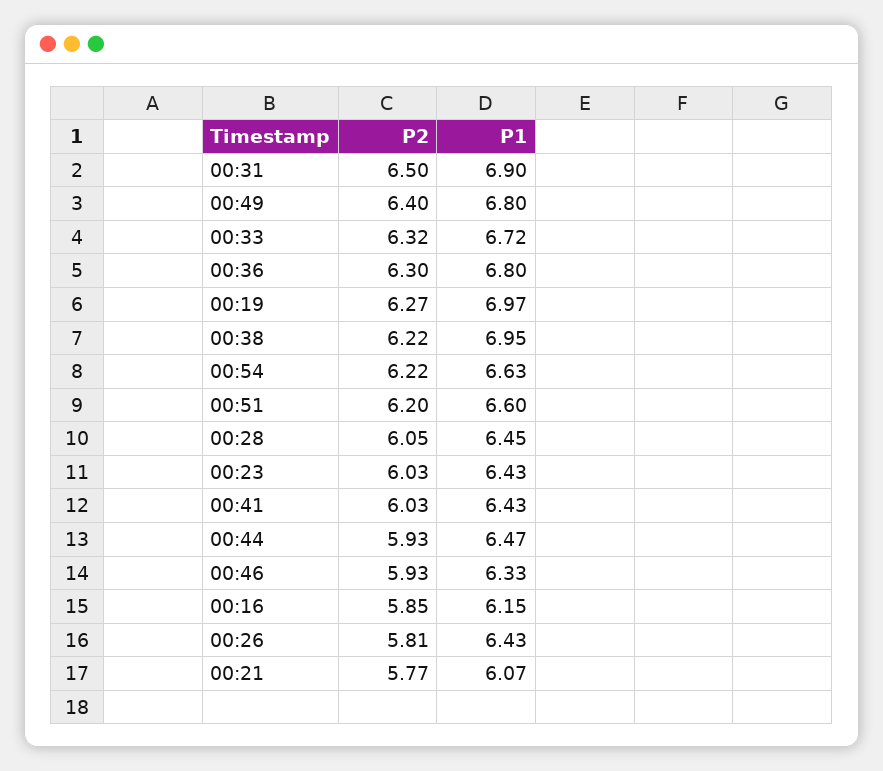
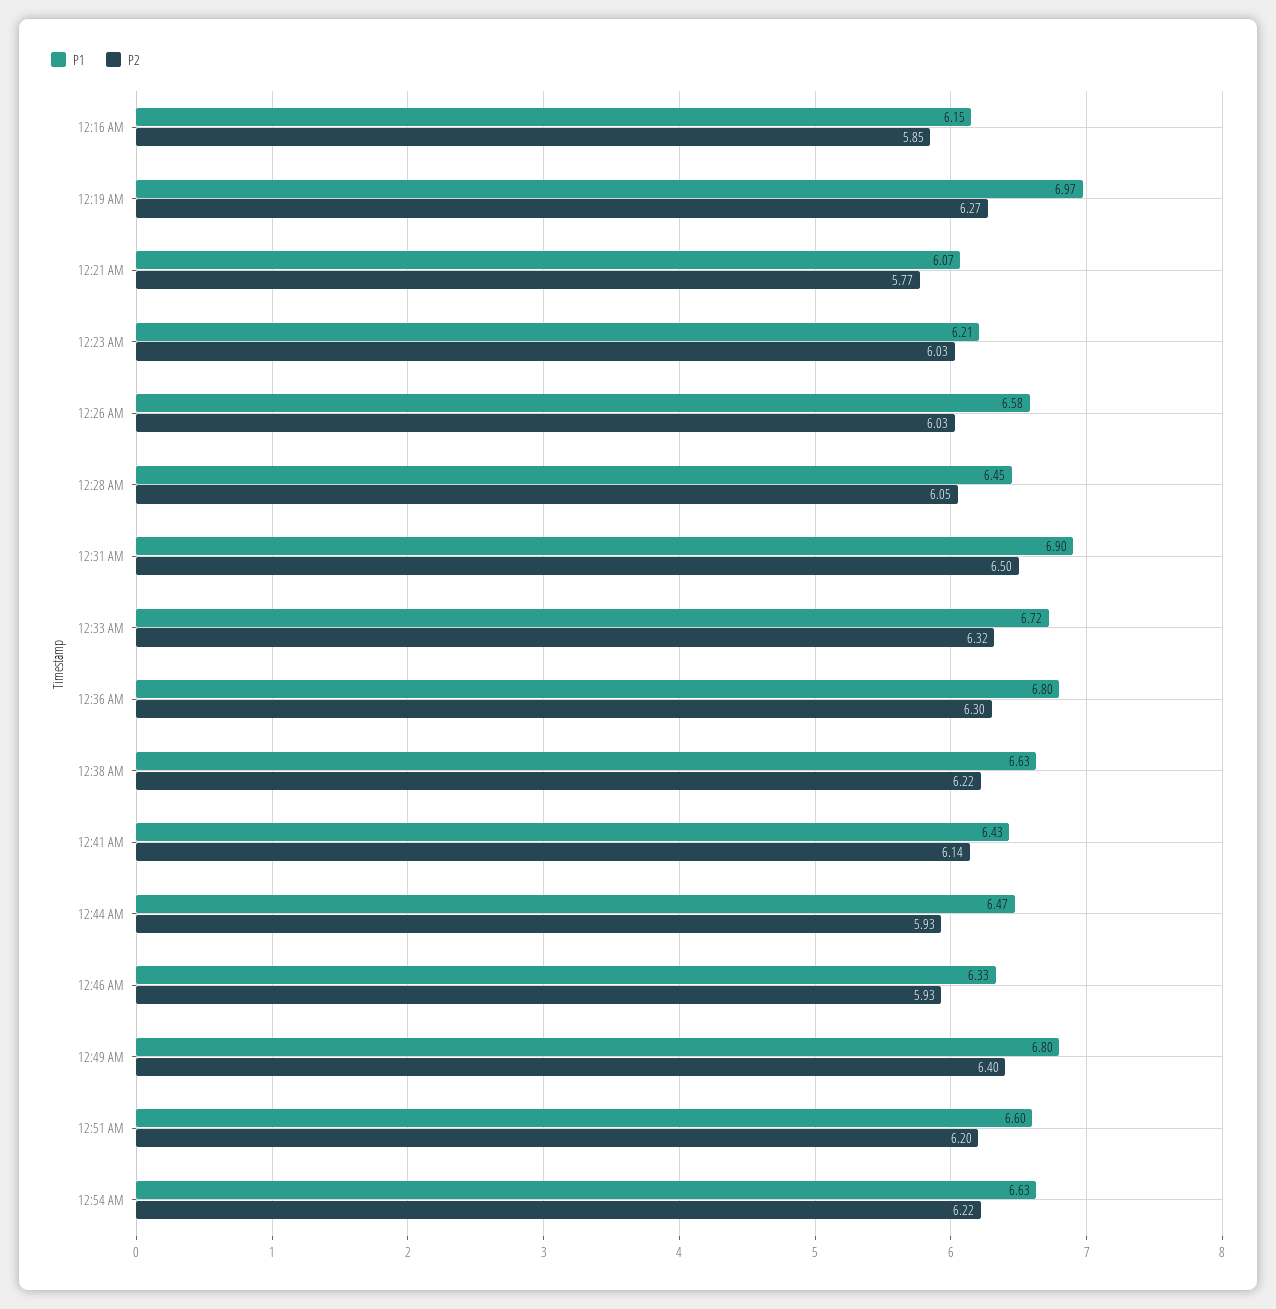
  {
    "P2": {
      "00:31": 6.5,
      "00:49": 6.4,
      "00:33": 6.32,
      "00:36": 6.3,
      "00:19": 6.27,
      "00:38": 6.22,
      "00:54": 6.22,
      "00:51": 6.2,
      "00:28": 6.05,
      "00:23": 6.03,
-     "00:41": 6.03,
+     "00:41": 6.14,
      "00:44": 5.93,
      "00:46": 5.93,
      "00:16": 5.85,
-     "00:26": 5.81,
+     "00:26": 6.03,
      "00:21": 5.77
    },
    "P1": {
      "00:31": 6.9,
      "00:49": 6.8,
      "00:33": 6.72,
      "00:36": 6.8,
      "00:19": 6.97,
-     "00:38": 6.95,
+     "00:38": 6.63,
      "00:54": 6.63,
      "00:51": 6.6,
      "00:28": 6.45,
-     "00:23": 6.43,
+     "00:23": 6.21,
      "00:41": 6.43,
      "00:44": 6.47,
      "00:46": 6.33,
      "00:16": 6.15,
-     "00:26": 6.43,
+     "00:26": 6.58,
      "00:21": 6.07
    }
  }

